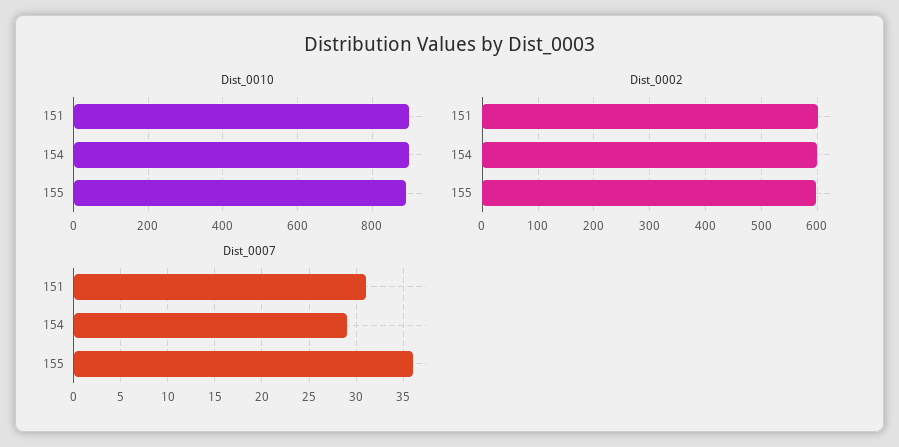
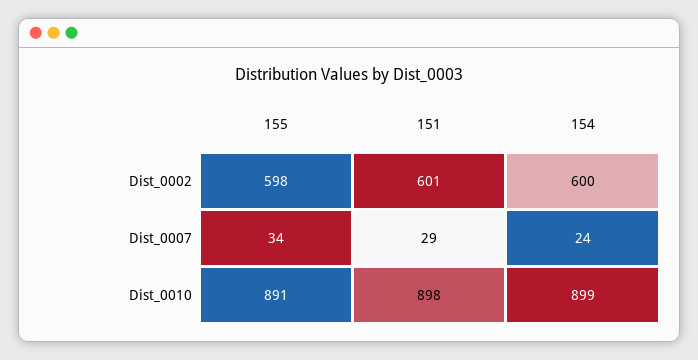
  {
    "Dist_0010": {
      "151": 898,
      "154": 899,
      "155": 891
    },
    "Dist_0002": {
      "151": 601,
      "154": 600,
      "155": 598
    },
    "Dist_0007": {
-     "151": 31,
+     "151": 29,
-     "154": 29,
+     "154": 24,
-     "155": 36
+     "155": 34
    }
  }

